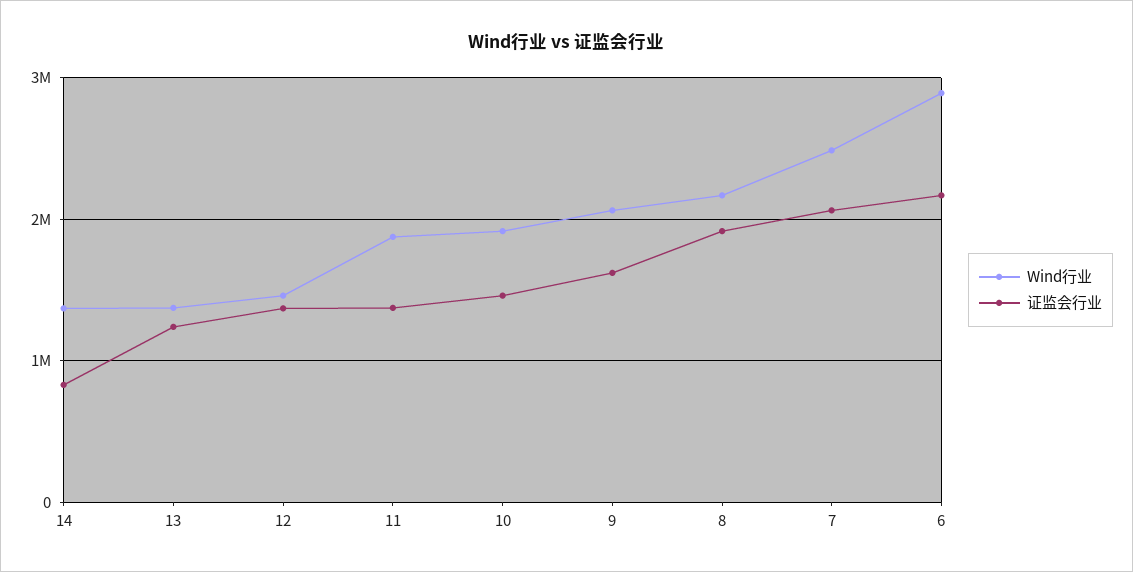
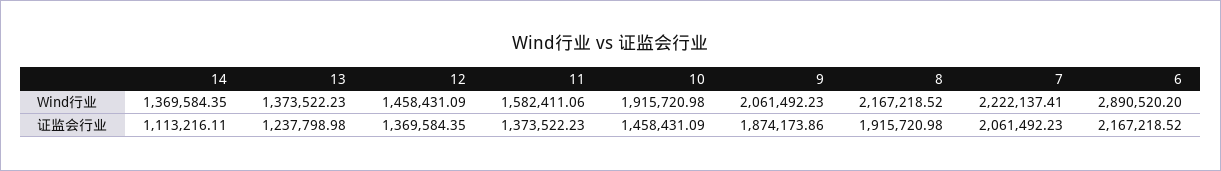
  {
    "Wind行业": {
      "14": 1369584.35,
      "13": 1373522.23,
      "12": 1458431.09,
-     "11": 1900000,
+     "11": 1582411.06,
      "10": 1915720.98,
      "9": 2061492.23,
      "8": 2167218.52,
-     "7": 2500000,
+     "7": 2222137.41,
      "6": 2890520.2
    },
    "证监会行业": {
-     "14": 800000,
+     "14": 1113216.11,
      "13": 1237798.98,
      "12": 1369584.35,
      "11": 1373522.23,
      "10": 1458431.09,
-     "9": 1600000,
+     "9": 1874173.86,
      "8": 1915720.98,
      "7": 2061492.23,
      "6": 2167218.52
    }
  }

